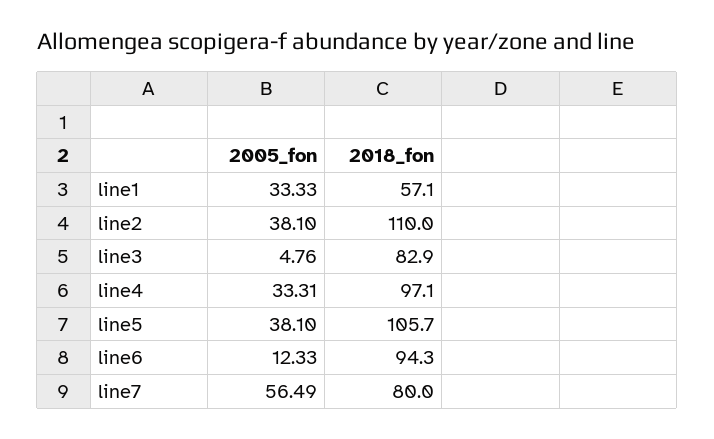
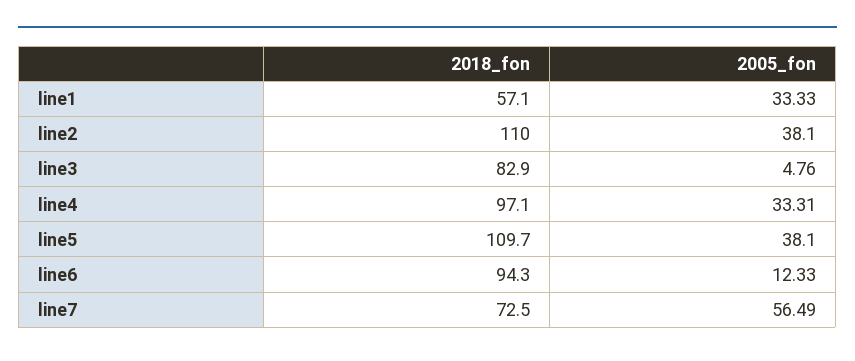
  {
    "2005_fon": {
      "line1": 33.33,
      "line2": 38.1,
      "line3": 4.76,
      "line4": 33.31,
      "line5": 38.1,
      "line6": 12.33,
      "line7": 56.49
    },
    "2018_fon": {
      "line1": 57.1,
      "line2": 110,
      "line3": 82.9,
      "line4": 97.1,
-     "line5": 105.7,
+     "line5": 109.7,
      "line6": 94.3,
-     "line7": 80
+     "line7": 72.5
    }
  }

